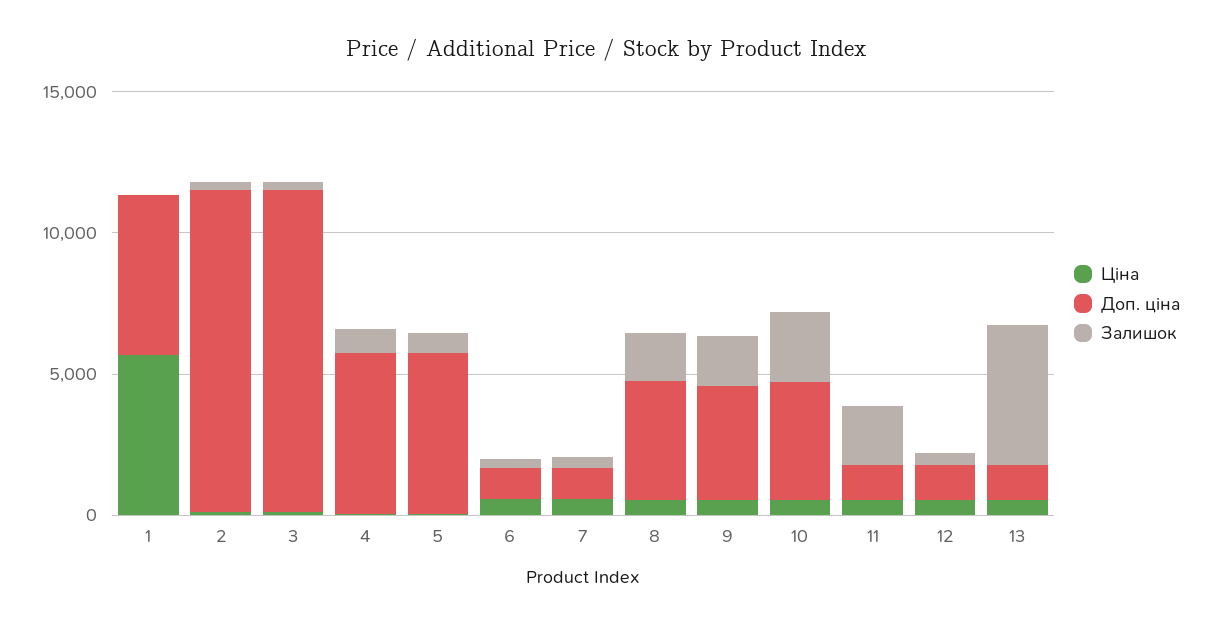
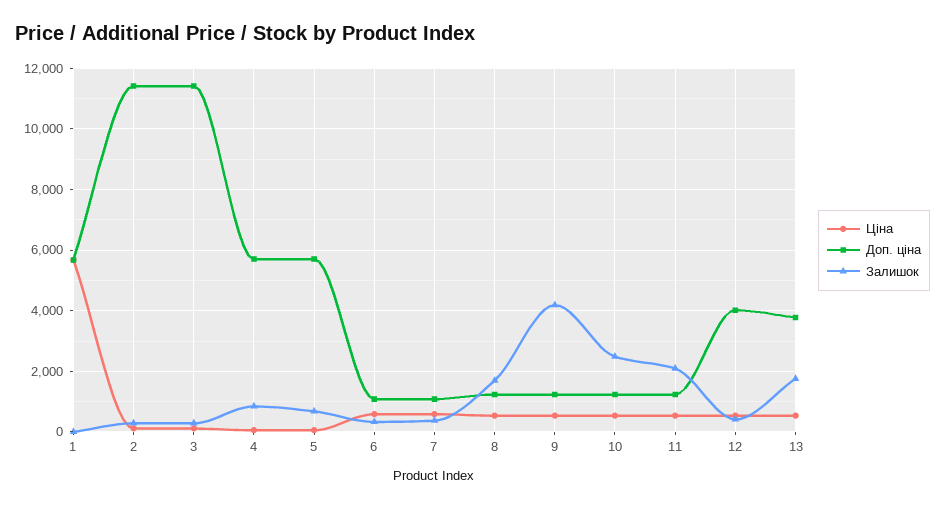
  {
    "Ціна": {
      "1": 5600,
      "2": 200,
      "3": 200,
      "4": 0,
      "5": 0,
      "6": 600,
      "7": 600,
      "8": 600,
      "9": 600,
      "10": 600,
      "11": 600,
      "12": 600,
      "13": 600
    },
    "Доп. ціна": {
      "1": 5600,
      "2": 11400,
      "3": 11400,
      "4": 5800,
      "5": 5800,
      "6": 1000,
      "7": 1000,
-     "8": 4000,
+     "8": 1200,
-     "9": 4000,
+     "9": 1200,
-     "10": 4000,
+     "10": 1200,
      "11": 1200,
-     "12": 1000,
+     "12": 4000,
-     "13": 1000
+     "13": 3800
    },
    "Залишок": {
      "1": 0,
      "2": 200,
      "3": 200,
      "4": 800,
      "5": 600,
      "6": 400,
      "7": 400,
      "8": 1600,
-     "9": 2000,
+     "9": 4200,
      "10": 2400,
      "11": 2000,
      "12": 400,
-     "13": 5000
+     "13": 1800
    }
  }

